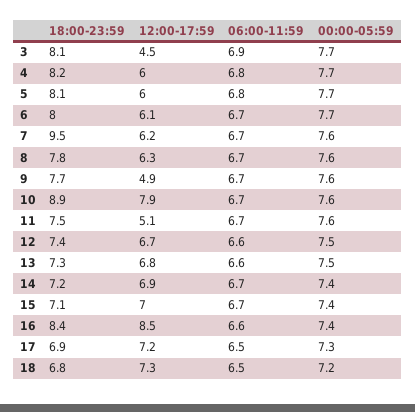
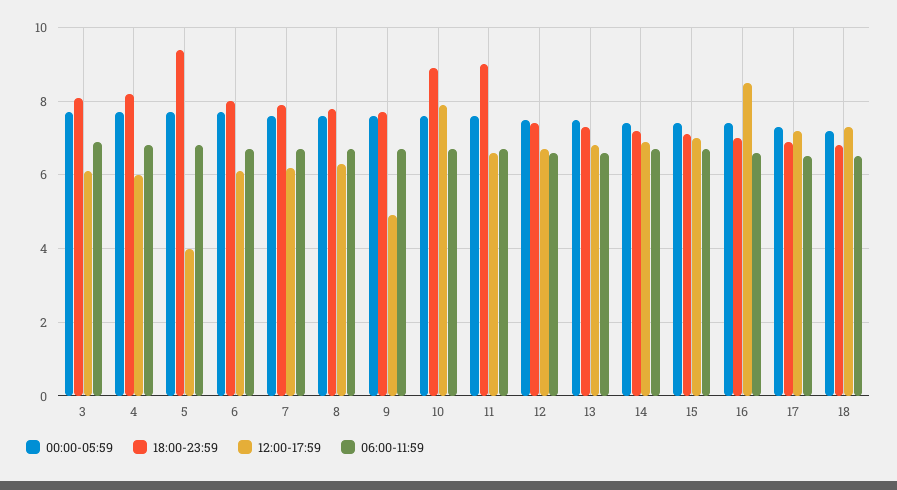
  {
    "18:00-23:59": {
      "3": 8.1,
      "4": 8.2,
-     "5": 8.1,
+     "5": 9.5,
      "6": 8,
-     "7": 9.5,
+     "7": 8,
      "8": 7.8,
      "9": 7.7,
      "10": 8.9,
-     "11": 7.5,
+     "11": 9,
      "12": 7.4,
      "13": 7.3,
      "14": 7.2,
      "15": 7.1,
-     "16": 8.4,
+     "16": 7,
      "17": 6.9,
      "18": 6.8
    },
    "12:00-17:59": {
-     "3": 4.5,
+     "3": 6,
      "4": 6,
-     "5": 6,
+     "5": 4,
      "6": 6.1,
      "7": 6.2,
      "8": 6.3,
      "9": 4.9,
      "10": 7.9,
-     "11": 5.1,
+     "11": 6.5,
      "12": 6.7,
      "13": 6.8,
      "14": 6.9,
      "15": 7,
      "16": 8.5,
      "17": 7.2,
      "18": 7.3
    },
    "06:00-11:59": {
      "3": 6.9,
      "4": 6.8,
      "5": 6.8,
      "6": 6.7,
      "7": 6.7,
      "8": 6.7,
      "9": 6.7,
      "10": 6.7,
      "11": 6.7,
      "12": 6.6,
      "13": 6.6,
      "14": 6.7,
      "15": 6.7,
      "16": 6.6,
      "17": 6.5,
      "18": 6.5
    },
    "00:00-05:59": {
      "3": 7.7,
      "4": 7.7,
      "5": 7.7,
      "6": 7.7,
      "7": 7.6,
      "8": 7.6,
      "9": 7.6,
      "10": 7.6,
      "11": 7.6,
      "12": 7.5,
      "13": 7.5,
      "14": 7.4,
      "15": 7.4,
      "16": 7.4,
      "17": 7.3,
      "18": 7.2
    }
  }

